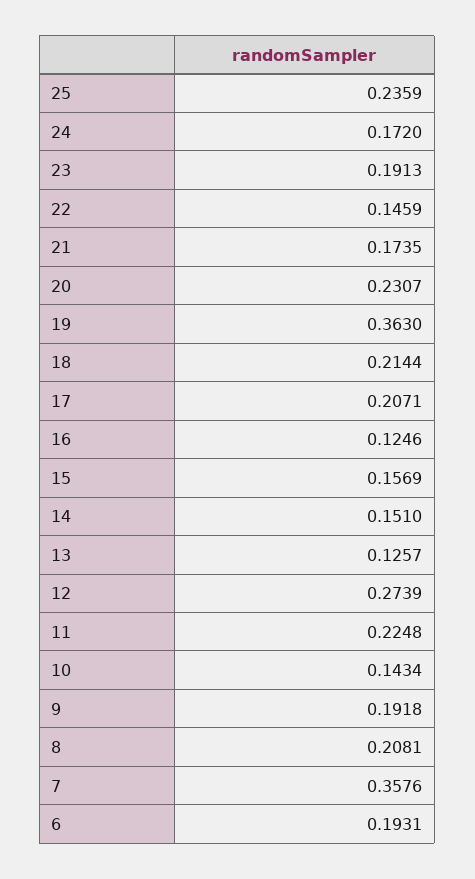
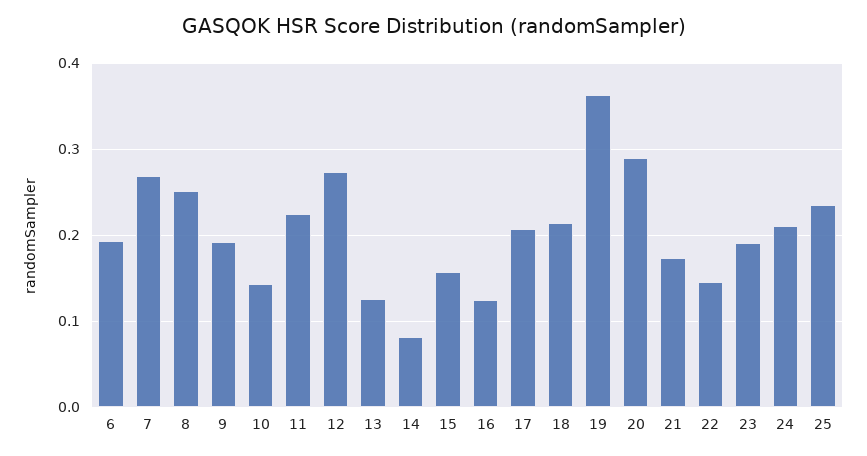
  {
    "25": 0.2359,
-   "24": 0.172,
+   "24": 0.21,
    "23": 0.1913,
    "22": 0.1459,
    "21": 0.1735,
-   "20": 0.2307,
+   "20": 0.29,
    "19": 0.363,
    "18": 0.2144,
    "17": 0.2071,
    "16": 0.1246,
    "15": 0.1569,
-   "14": 0.151,
+   "14": 0.08,
    "13": 0.1257,
    "12": 0.2739,
    "11": 0.2248,
    "10": 0.1434,
    "9": 0.1918,
-   "8": 0.2081,
+   "8": 0.25,
-   "7": 0.3576,
+   "7": 0.27,
    "6": 0.1931
  }

